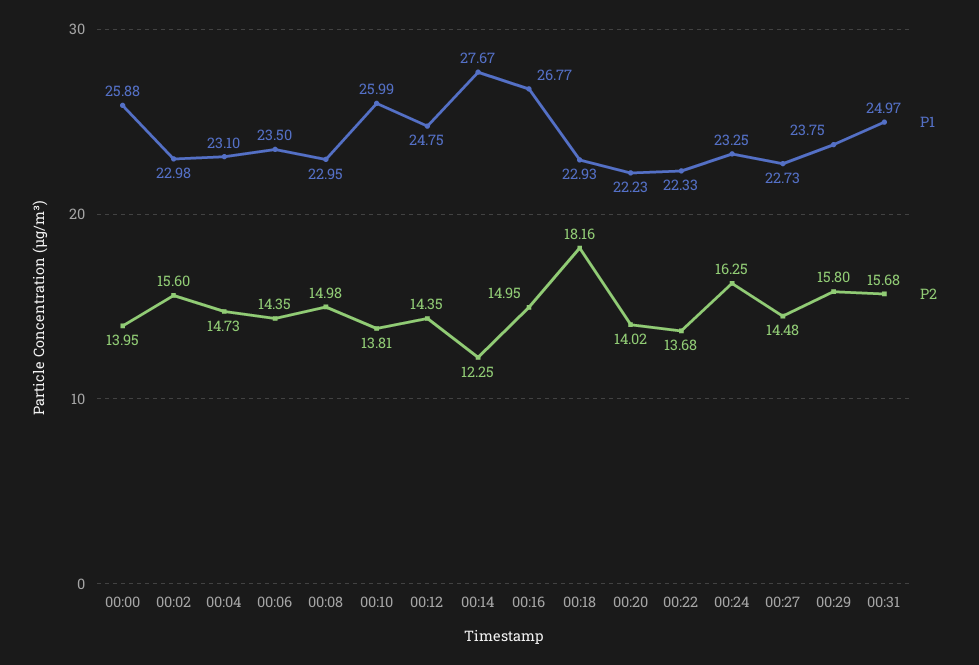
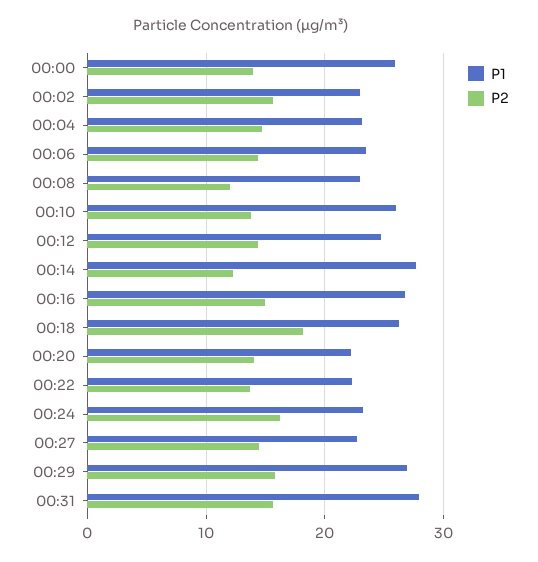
  {
    "P1": {
      "00:00": 25.88,
      "00:02": 22.98,
      "00:04": 23.1,
      "00:06": 23.5,
      "00:08": 22.95,
      "00:10": 25.99,
      "00:12": 24.75,
      "00:14": 27.67,
      "00:16": 26.77,
-     "00:18": 22.93,
+     "00:18": 26,
      "00:20": 22.23,
      "00:22": 22.33,
      "00:24": 23.25,
      "00:27": 22.73,
-     "00:29": 23.75,
+     "00:29": 27,
-     "00:31": 24.97
+     "00:31": 28
    },
    "P2": {
      "00:00": 13.95,
      "00:02": 15.6,
      "00:04": 14.73,
      "00:06": 14.35,
-     "00:08": 14.98,
+     "00:08": 12,
      "00:10": 13.81,
      "00:12": 14.35,
      "00:14": 12.25,
      "00:16": 14.95,
      "00:18": 18.16,
      "00:20": 14.02,
      "00:22": 13.68,
      "00:24": 16.25,
      "00:27": 14.48,
      "00:29": 15.8,
      "00:31": 15.68
    }
  }

